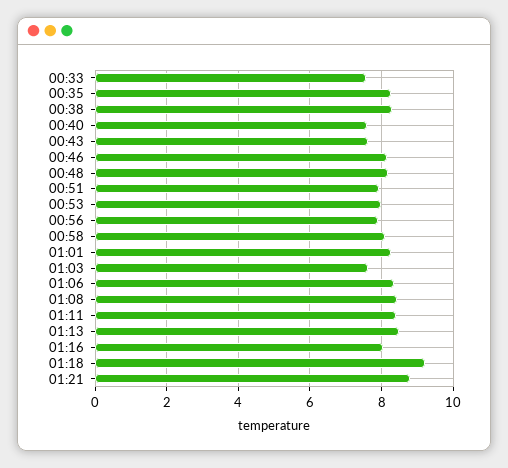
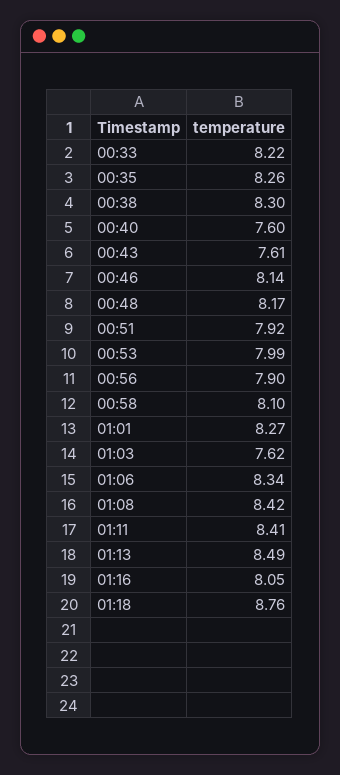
  {
-   "00:33": 7.6,
+   "00:33": 8.22,
    "00:35": 8.26,
    "00:38": 8.3,
    "00:40": 7.6,
    "00:43": 7.61,
    "00:46": 8.14,
    "00:48": 8.17,
    "00:51": 7.92,
    "00:53": 7.99,
    "00:56": 7.9,
    "00:58": 8.1,
    "01:01": 8.27,
    "01:03": 7.62,
    "01:06": 8.34,
    "01:08": 8.42,
    "01:11": 8.41,
    "01:13": 8.49,
    "01:16": 8.05,
-   "01:18": 9.2,
+   "01:18": 8.76
-   "01:21": 8.8
  }

